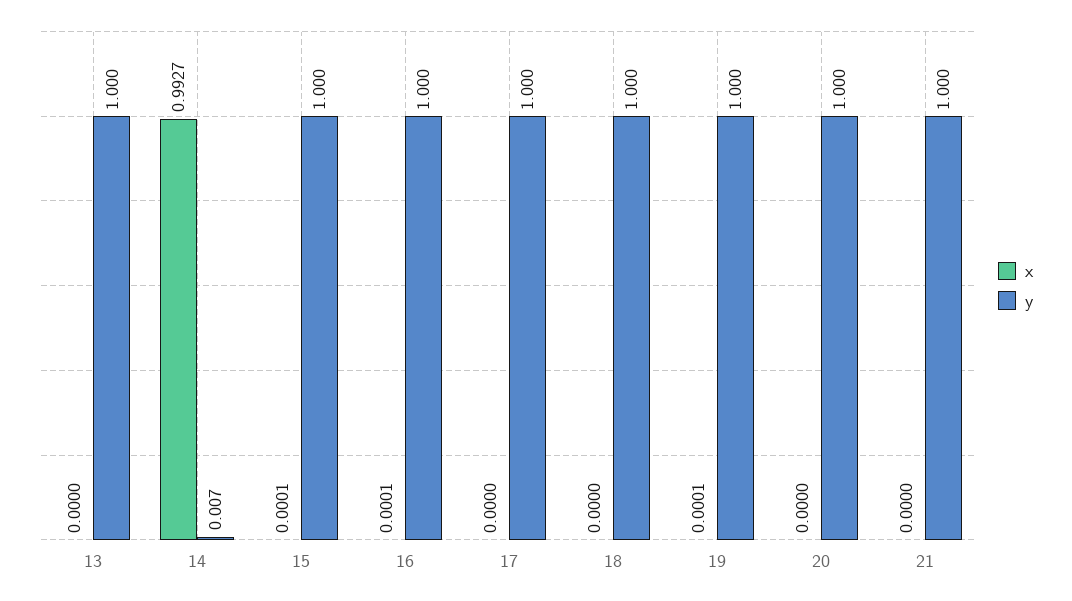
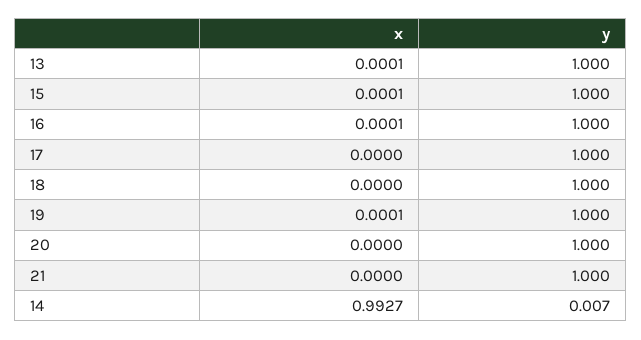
  {
    "x": {
-     "13": 0,
+     "13": 0.0001,
      "14": 0.9927,
      "15": 0.0001,
      "16": 0.0001,
      "17": 0,
      "18": 0,
      "19": 0.0001,
      "20": 0,
      "21": 0
    },
    "y": {
      "13": 1,
      "14": 0.007,
      "15": 1,
      "16": 1,
      "17": 1,
      "18": 1,
      "19": 1,
      "20": 1,
      "21": 1
    }
  }

